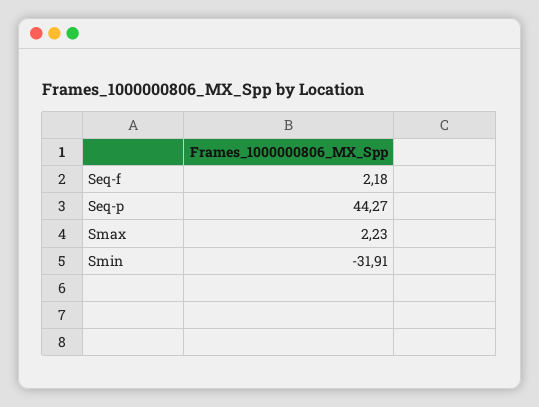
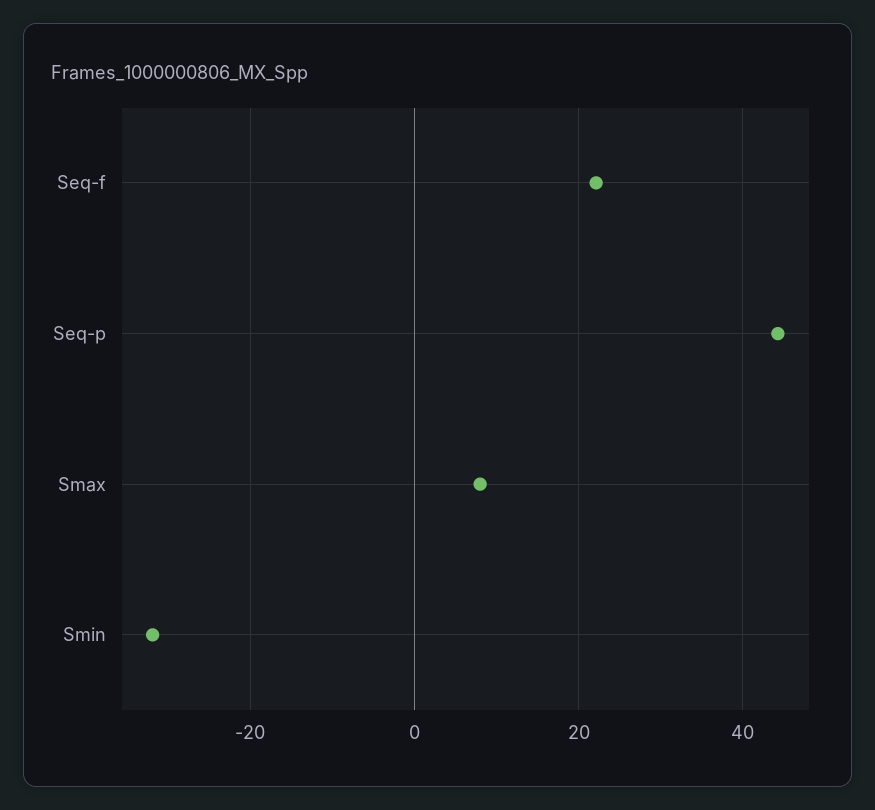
  {
-   "Seq-f": 2.18,
+   "Seq-f": 22,
    "Seq-p": 44.27,
-   "Smax": 2.23,
+   "Smax": 8,
    "Smin": -31.91
  }

